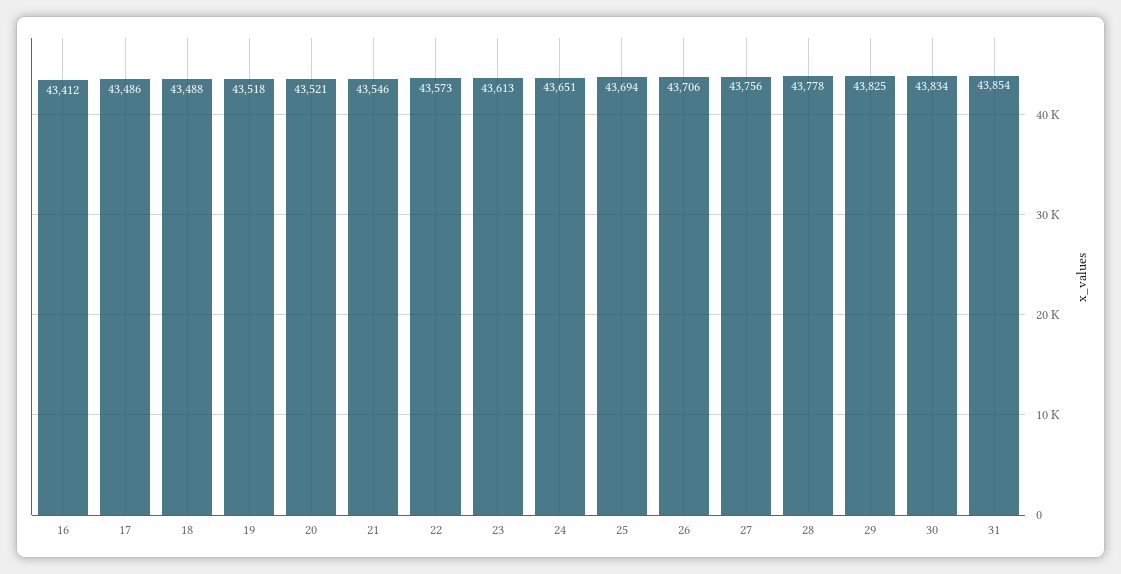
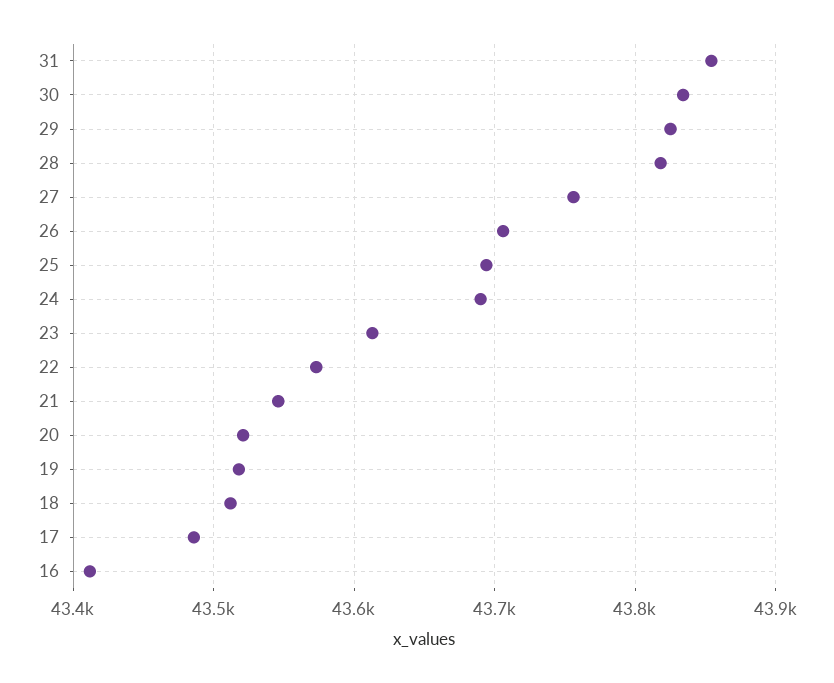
  {
    "16": 43412,
    "17": 43486,
-   "18": 43488,
+   "18": 43510,
    "19": 43518,
    "20": 43521,
    "21": 43546,
    "22": 43573,
    "23": 43613,
-   "24": 43651,
+   "24": 43690,
    "25": 43694,
    "26": 43706,
    "27": 43756,
-   "28": 43778,
+   "28": 43820,
    "29": 43825,
    "30": 43834,
    "31": 43854
  }

